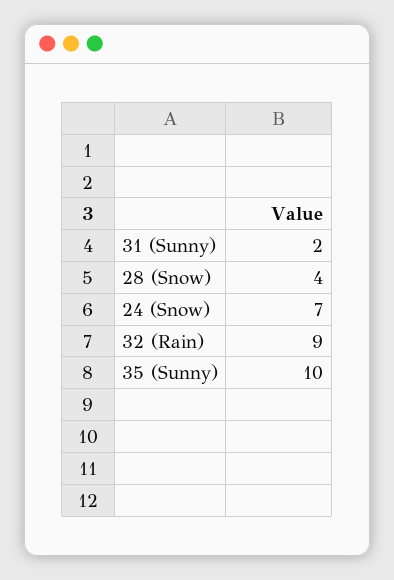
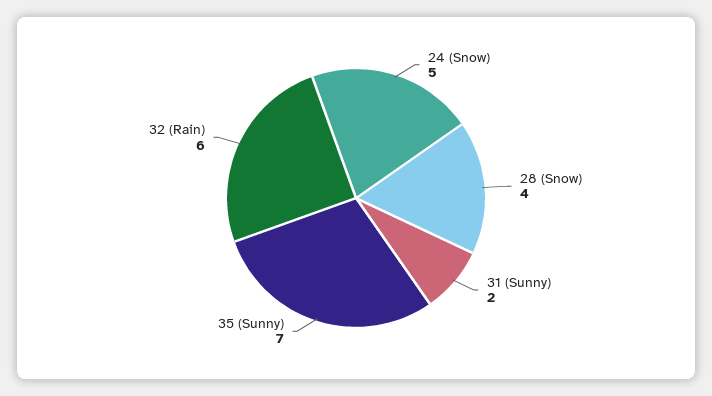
  {
    "31 (Sunny)": 2,
    "28 (Snow)": 4,
-   "24 (Snow)": 7,
+   "24 (Snow)": 5,
-   "32 (Rain)": 9,
+   "32 (Rain)": 6,
-   "35 (Sunny)": 10
+   "35 (Sunny)": 7
  }

